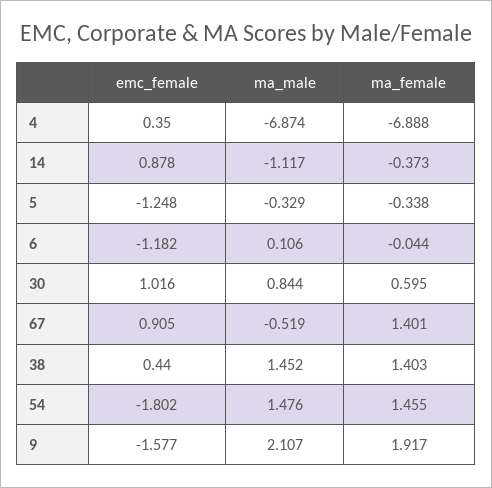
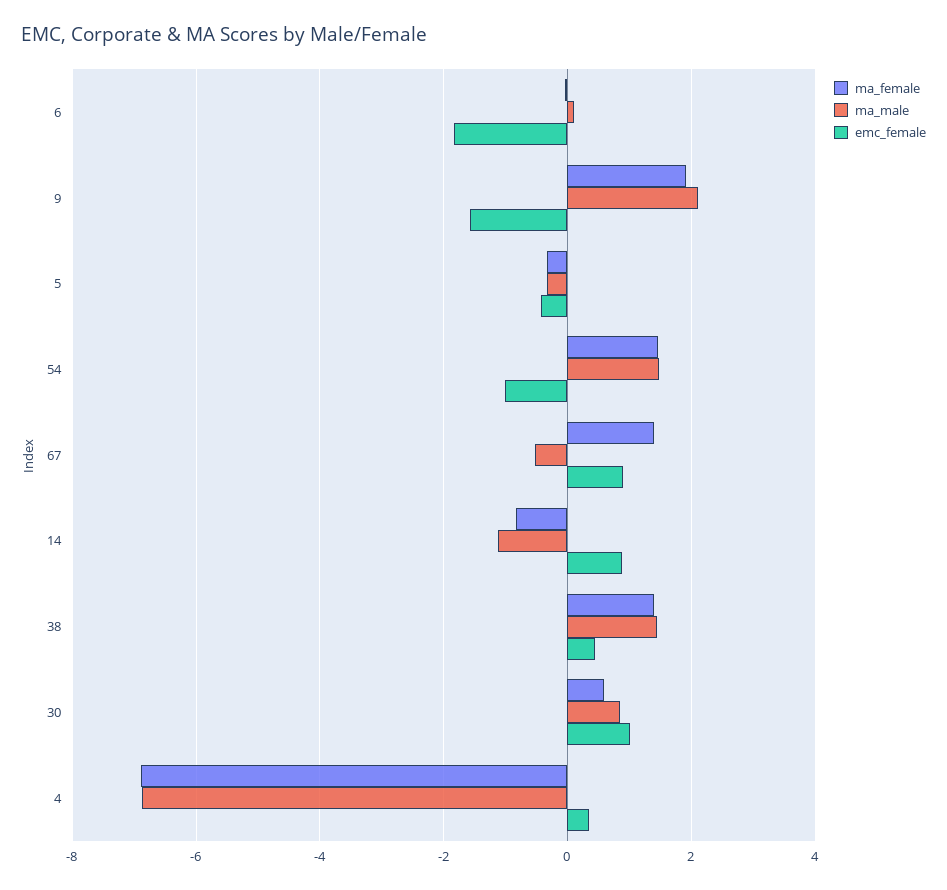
  {
    "emc_female": {
      "4": 0.35,
      "14": 0.878,
-     "5": -1.248,
+     "5": -0.4,
-     "6": -1.182,
+     "6": -1.8,
      "30": 1.016,
      "67": 0.905,
      "38": 0.44,
-     "54": -1.802,
+     "54": -1,
      "9": -1.577
    },
    "ma_male": {
      "4": -6.874,
      "14": -1.117,
      "5": -0.329,
      "6": 0.106,
      "30": 0.844,
      "67": -0.519,
      "38": 1.452,
      "54": 1.476,
      "9": 2.107
    },
    "ma_female": {
      "4": -6.888,
-     "14": -0.373,
+     "14": -0.8,
      "5": -0.338,
      "6": -0.044,
      "30": 0.595,
      "67": 1.401,
      "38": 1.403,
      "54": 1.455,
      "9": 1.917
    }
  }

